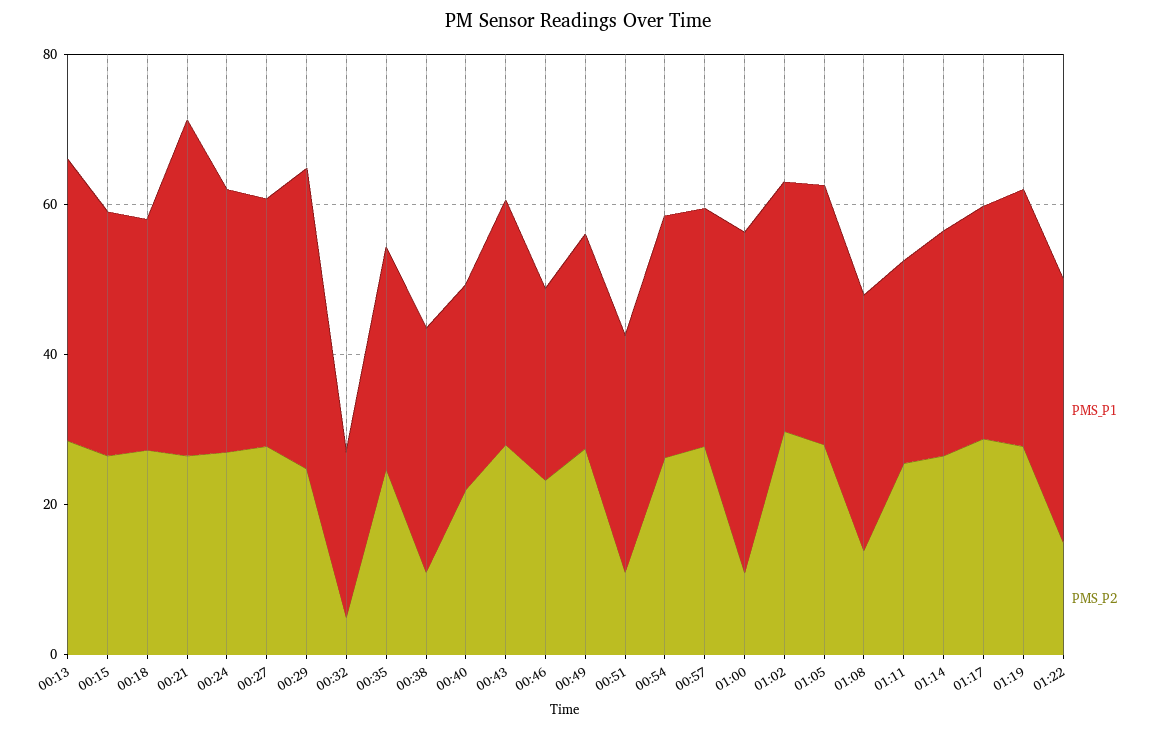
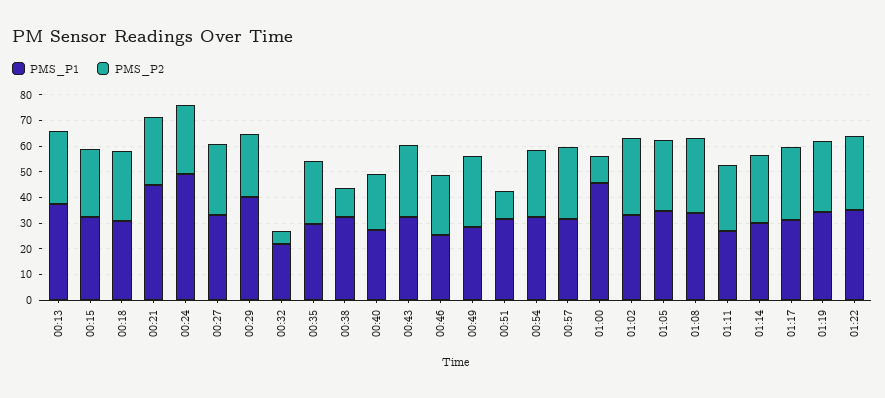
  {
    "PMS_P1": {
      "00:13": 40,
      "00:15": 35,
      "00:18": 30,
      "00:21": 45,
-     "00:24": 35,
+     "00:24": 50,
      "00:27": 35,
      "00:29": 40,
      "00:32": 20,
      "00:35": 30,
      "00:38": 35,
      "00:40": 25,
      "00:43": 35,
      "00:46": 25,
      "00:49": 30,
      "00:51": 30,
      "00:54": 30,
      "00:57": 30,
      "01:00": 45,
      "01:02": 35,
      "01:05": 35,
      "01:08": 35,
      "01:11": 25,
      "01:14": 30,
      "01:17": 30,
      "01:19": 35,
      "01:22": 35
    },
    "PMS_P2": {
      "00:13": 30,
      "00:15": 25,
      "00:18": 25,
      "00:21": 25,
      "00:24": 25,
      "00:27": 30,
      "00:29": 25,
      "00:32": 5,
      "00:35": 25,
      "00:38": 10,
      "00:40": 20,
      "00:43": 30,
      "00:46": 25,
      "00:49": 30,
      "00:51": 10,
      "00:54": 25,
      "00:57": 30,
      "01:00": 10,
      "01:02": 30,
      "01:05": 30,
-     "01:08": 15,
+     "01:08": 30,
      "01:11": 25,
      "01:14": 25,
      "01:17": 30,
      "01:19": 30,
-     "01:22": 15
+     "01:22": 30
    }
  }

